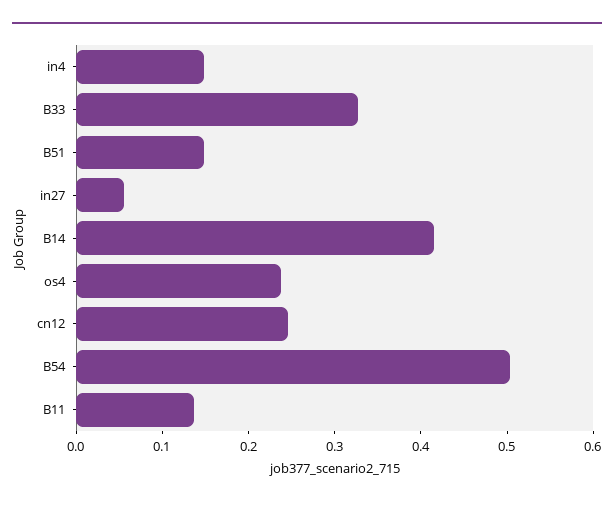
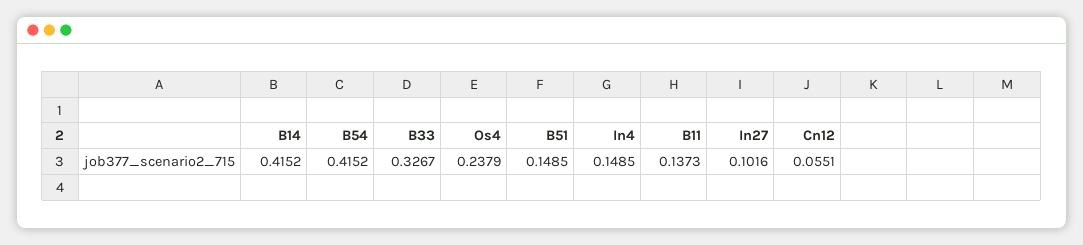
  {
    "in4": 0.1485,
    "B33": 0.3267,
    "B51": 0.1485,
-   "in27": 0.06,
+   "in27": 0.1016,
    "B14": 0.4152,
    "os4": 0.2379,
-   "cn12": 0.24,
+   "cn12": 0.0551,
-   "B54": 0.5,
+   "B54": 0.4152,
    "B11": 0.1373
  }

